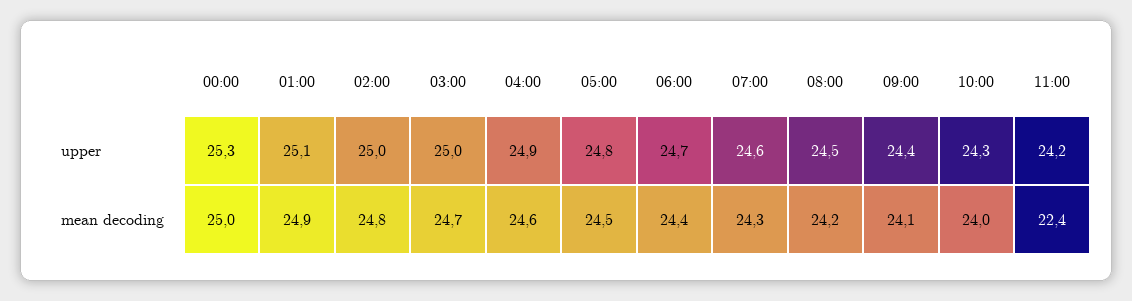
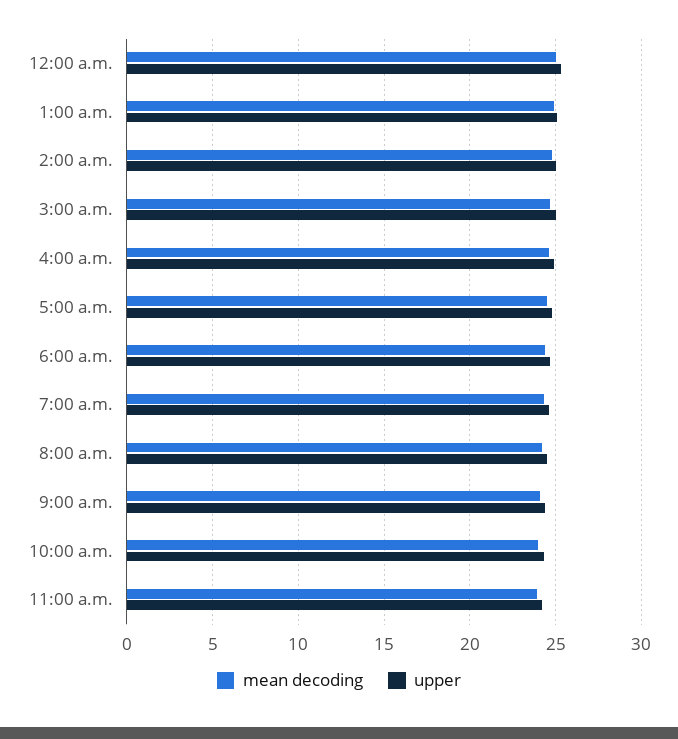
  {
    "upper": {
      "00:00": 25.3,
      "01:00": 25.1,
      "02:00": 25,
      "03:00": 25,
      "04:00": 24.9,
      "05:00": 24.8,
      "06:00": 24.7,
      "07:00": 24.6,
      "08:00": 24.5,
      "09:00": 24.4,
      "10:00": 24.3,
      "11:00": 24.2
    },
    "mean decoding": {
      "00:00": 25,
      "01:00": 24.9,
      "02:00": 24.8,
      "03:00": 24.7,
      "04:00": 24.6,
      "05:00": 24.5,
      "06:00": 24.4,
      "07:00": 24.3,
      "08:00": 24.2,
      "09:00": 24.1,
      "10:00": 24,
-     "11:00": 22.4
+     "11:00": 24
    }
  }

